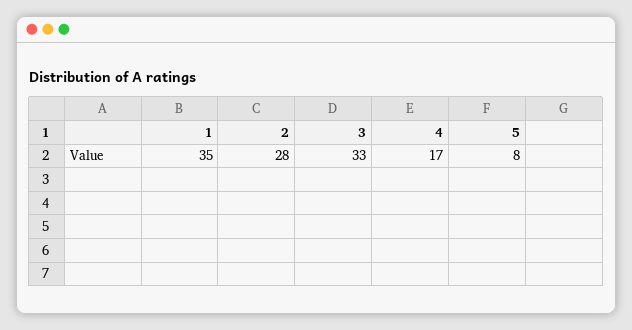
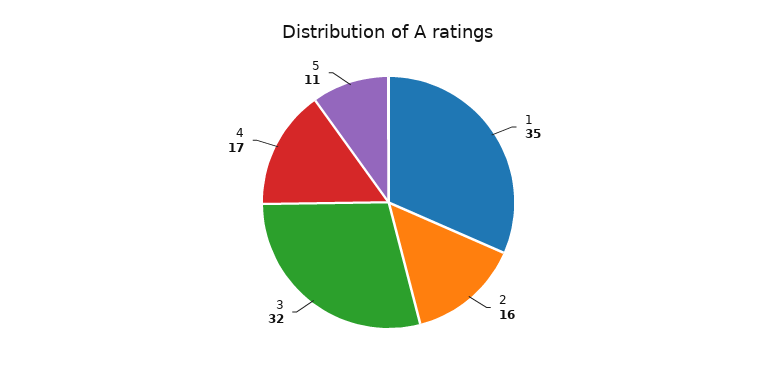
  {
    "1": 35,
-   "2": 28,
+   "2": 16,
-   "3": 33,
+   "3": 32,
    "4": 17,
-   "5": 8
+   "5": 11
  }

